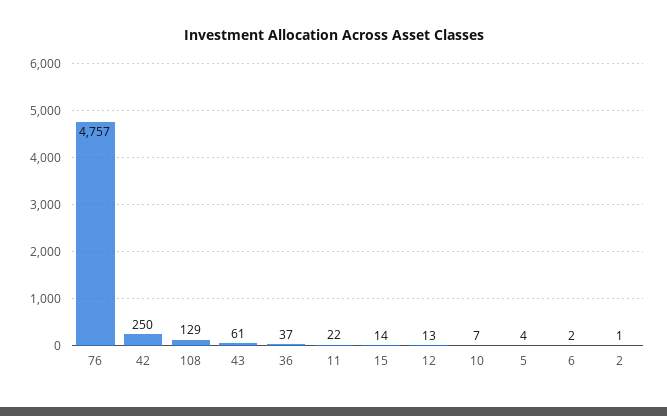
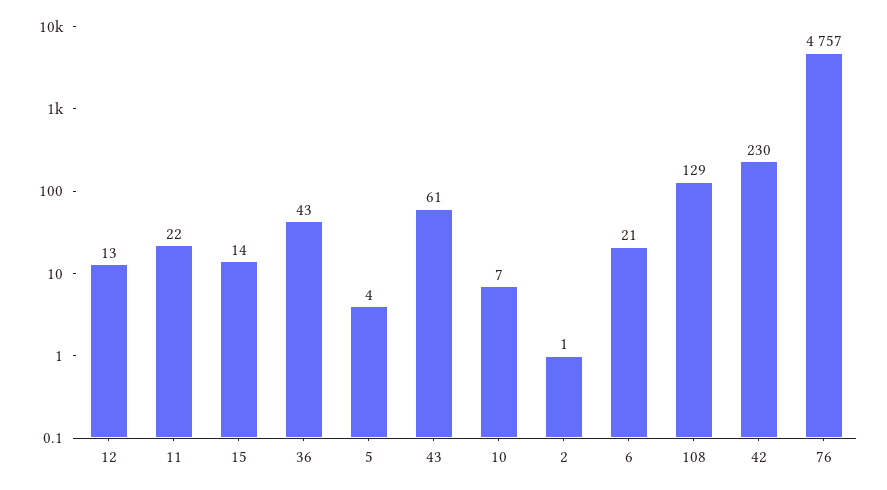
  {
    "76": 4757,
-   "42": 250,
+   "42": 230,
    "108": 129,
    "43": 61,
-   "36": 37,
+   "36": 43,
    "11": 22,
    "15": 14,
    "12": 13,
    "10": 7,
    "5": 4,
-   "6": 2,
+   "6": 21,
    "2": 1
  }

